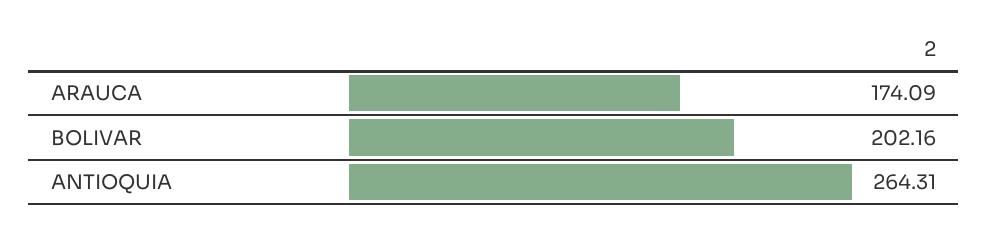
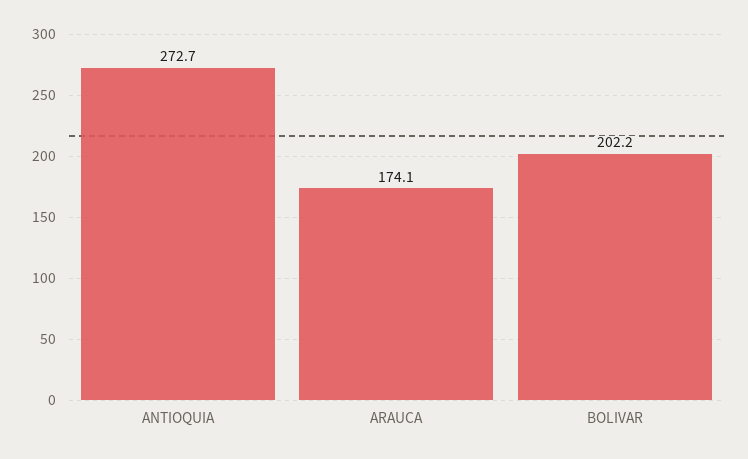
  {
    "ARAUCA": 174.09,
    "BOLIVAR": 202.16,
-   "ANTIOQUIA": 264.31
+   "ANTIOQUIA": 272.7
  }

